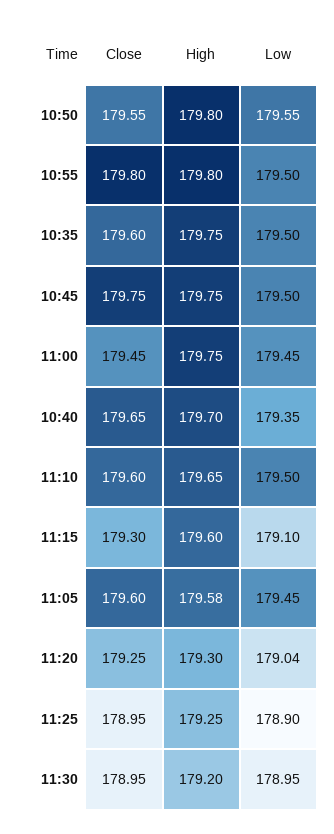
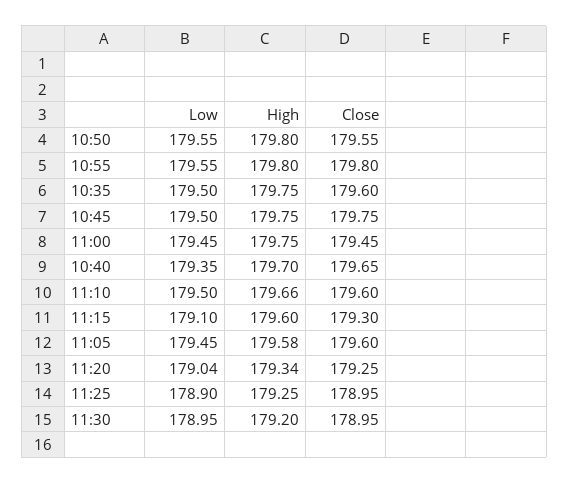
  {
    "Close": {
      "10:50": 179.55,
      "10:55": 179.8,
      "10:35": 179.6,
      "10:45": 179.75,
      "11:00": 179.45,
      "10:40": 179.65,
      "11:10": 179.6,
      "11:15": 179.3,
      "11:05": 179.6,
      "11:20": 179.25,
      "11:25": 178.95,
      "11:30": 178.95
    },
    "High": {
      "10:50": 179.8,
      "10:55": 179.8,
      "10:35": 179.75,
      "10:45": 179.75,
      "11:00": 179.75,
      "10:40": 179.7,
-     "11:10": 179.65,
+     "11:10": 179.66,
      "11:15": 179.6,
      "11:05": 179.58,
-     "11:20": 179.3,
+     "11:20": 179.34,
      "11:25": 179.25,
      "11:30": 179.2
    },
    "Low": {
      "10:50": 179.55,
-     "10:55": 179.5,
+     "10:55": 179.55,
      "10:35": 179.5,
      "10:45": 179.5,
      "11:00": 179.45,
      "10:40": 179.35,
      "11:10": 179.5,
      "11:15": 179.1,
      "11:05": 179.45,
      "11:20": 179.04,
      "11:25": 178.9,
      "11:30": 178.95
    }
  }

